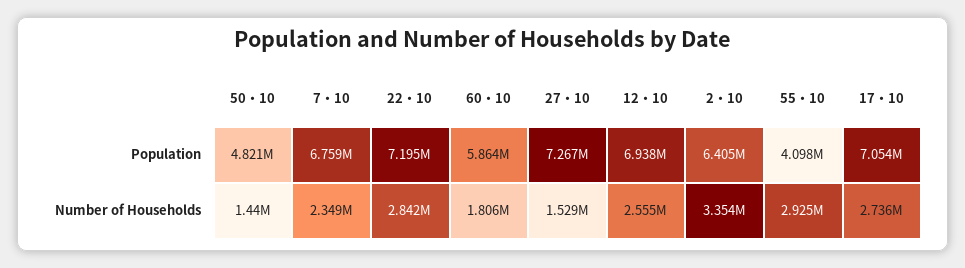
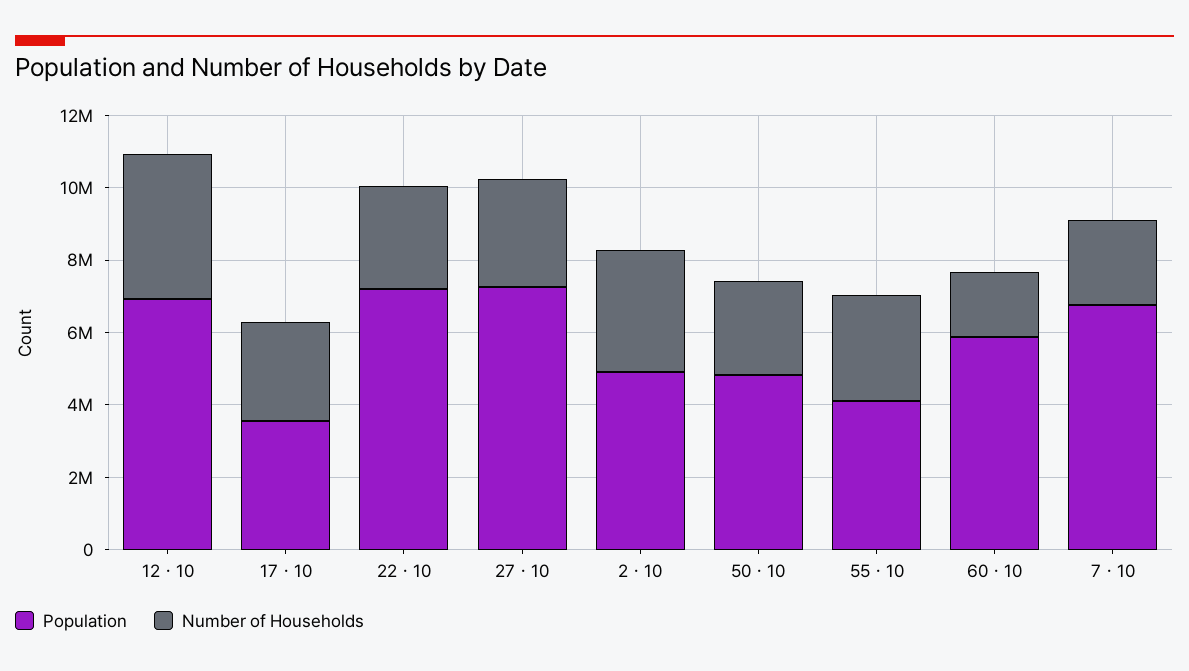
  {
    "Population": {
      "50・10": 4821000,
      "7・10": 6759000,
      "22・10": 7195000,
      "60・10": 5864000,
      "27・10": 7267000,
      "12・10": 6938000,
-     "2・10": 6405000,
+     "2・10": 5000000,
      "55・10": 4098000,
-     "17・10": 7054000
+     "17・10": 3500000
    },
    "Number of Households": {
-     "50・10": 1440000,
+     "50・10": 2500000,
      "7・10": 2349000,
      "22・10": 2842000,
      "60・10": 1806000,
-     "27・10": 1529000,
+     "27・10": 3000000,
-     "12・10": 2555000,
+     "12・10": 4000000,
      "2・10": 3354000,
      "55・10": 2925000,
      "17・10": 2736000
    }
  }

